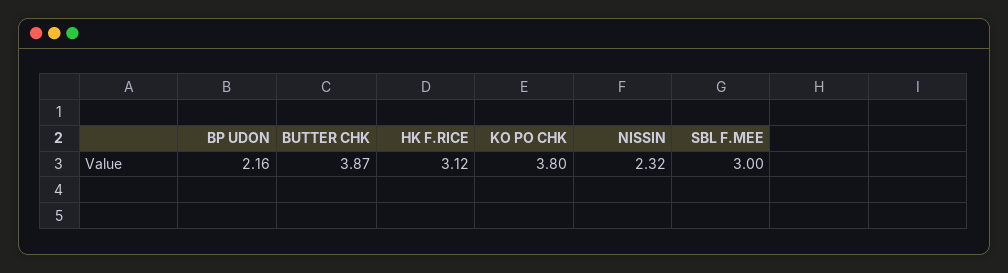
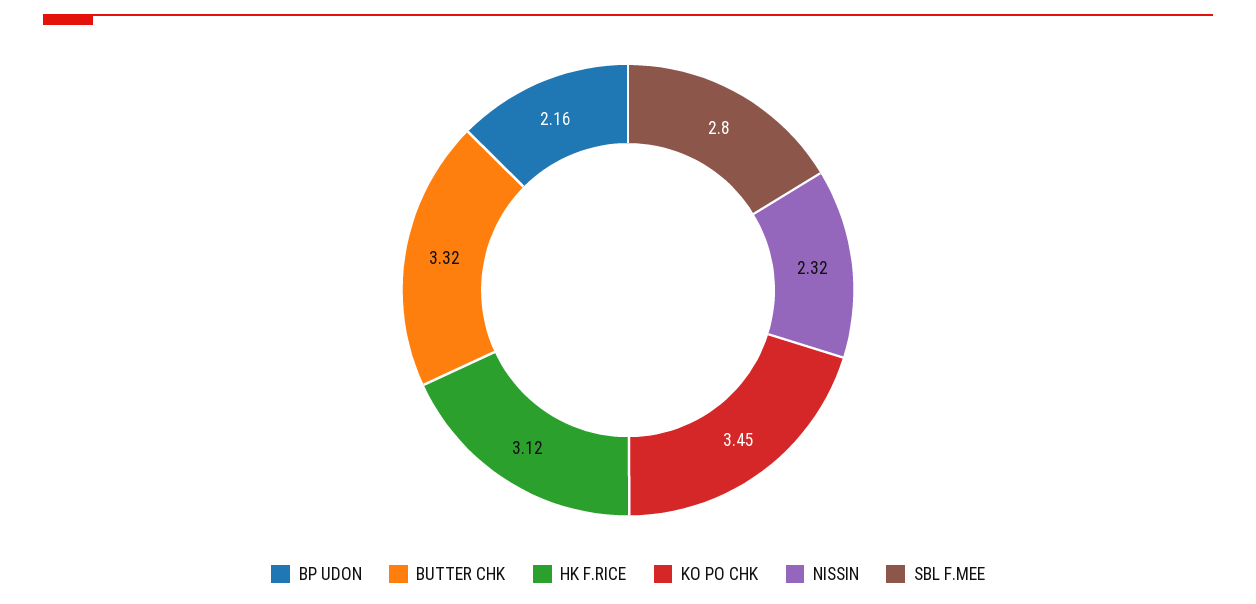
  {
    "BP UDON": 2.16,
-   "BUTTER CHK": 3.87,
+   "BUTTER CHK": 3.32,
    "HK F.RICE": 3.12,
-   "KO PO CHK": 3.8,
+   "KO PO CHK": 3.45,
    "NISSIN": 2.32,
-   "SBL F.MEE": 3
+   "SBL F.MEE": 2.8
  }

